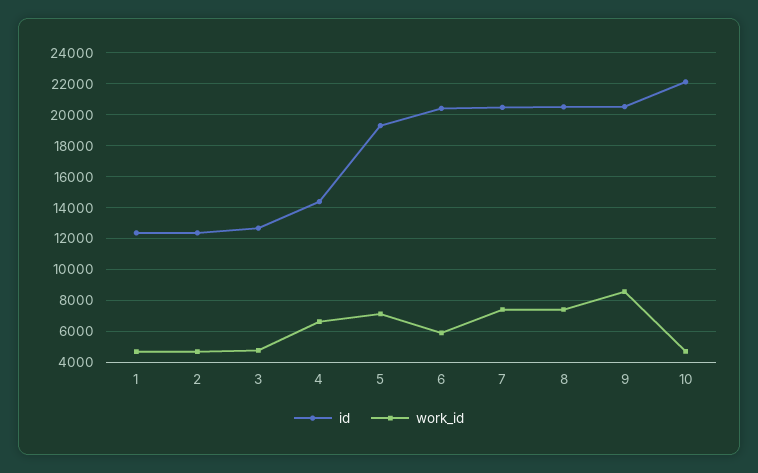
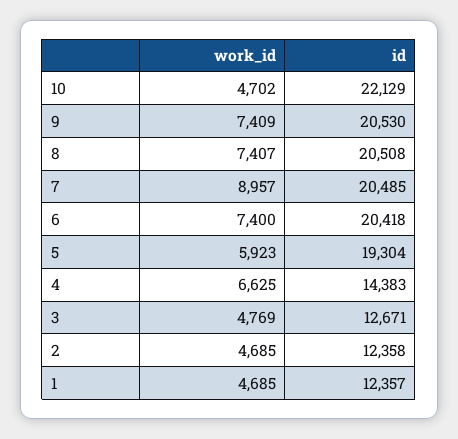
  {
    "id": {
      "1": 12357,
      "2": 12358,
      "3": 12671,
      "4": 14383,
      "5": 19304,
      "6": 20418,
      "7": 20485,
      "8": 20508,
      "9": 20530,
      "10": 22129
    },
    "work_id": {
      "1": 4685,
      "2": 4685,
      "3": 4769,
      "4": 6625,
-     "5": 7000,
+     "5": 5923,
-     "6": 6000,
+     "6": 7400,
-     "7": 7500,
+     "7": 8957,
      "8": 7407,
-     "9": 8500,
+     "9": 7409,
      "10": 4702
    }
  }

